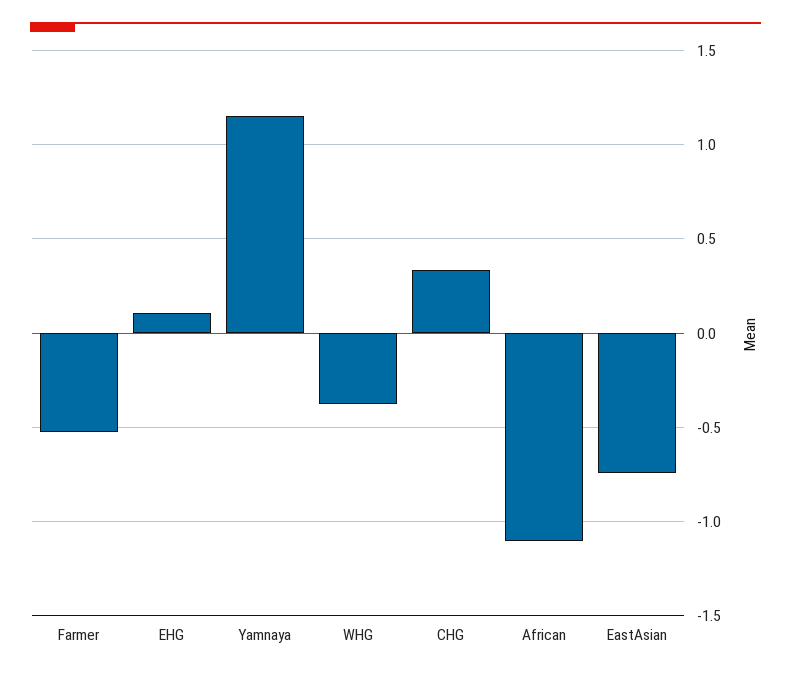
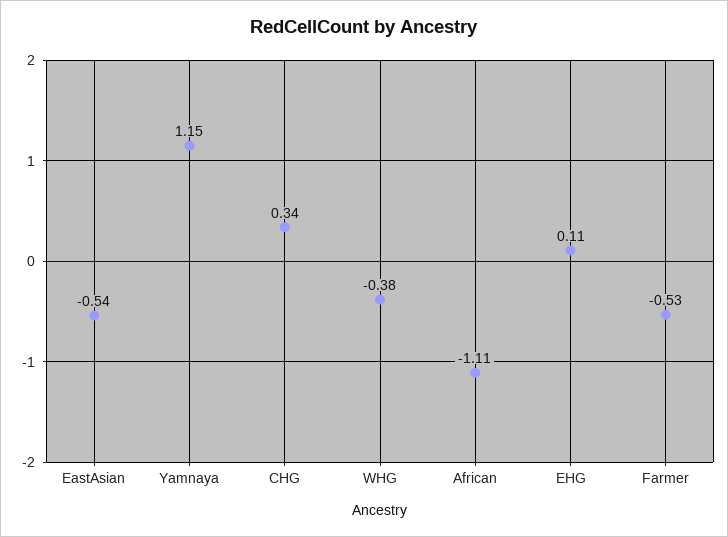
  {
    "Farmer": -0.53,
    "EHG": 0.11,
    "Yamnaya": 1.15,
    "WHG": -0.38,
    "CHG": 0.34,
    "African": -1.11,
-   "EastAsian": -0.75
+   "EastAsian": -0.54
  }

